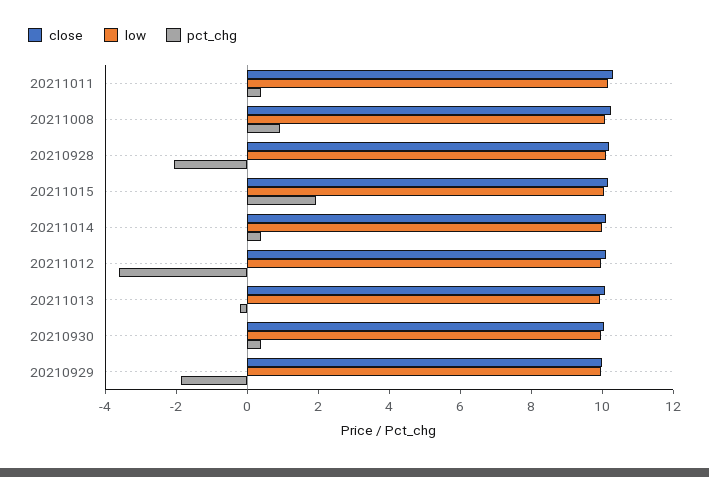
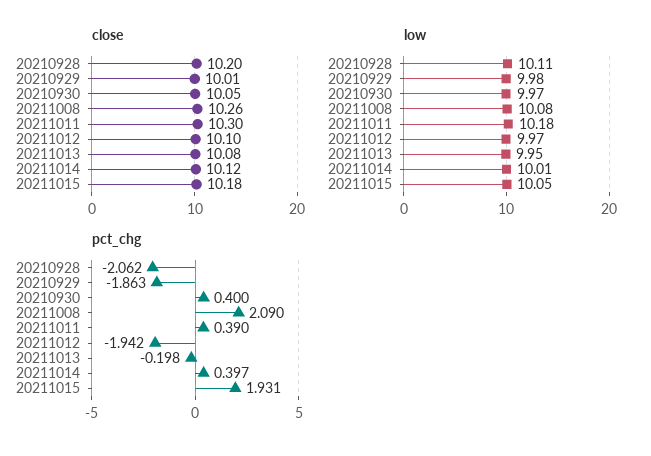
  {
    "close": {
      "20211011": 10.3,
      "20211008": 10.26,
      "20210928": 10.2,
      "20211015": 10.18,
      "20211014": 10.12,
      "20211012": 10.1,
      "20211013": 10.08,
      "20210930": 10.05,
      "20210929": 10.01
    },
    "low": {
      "20211011": 10.18,
      "20211008": 10.08,
      "20210928": 10.11,
      "20211015": 10.05,
      "20211014": 10.01,
      "20211012": 9.97,
      "20211013": 9.95,
      "20210930": 9.97,
      "20210929": 9.98
    },
    "pct_chg": {
      "20211011": 0.39,
-     "20211008": 1,
+     "20211008": 2.09,
      "20210928": -2.062,
      "20211015": 1.931,
      "20211014": 0.397,
-     "20211012": -3.5,
+     "20211012": -1.942,
      "20211013": -0.198,
      "20210930": 0.4,
      "20210929": -1.863
    }
  }

